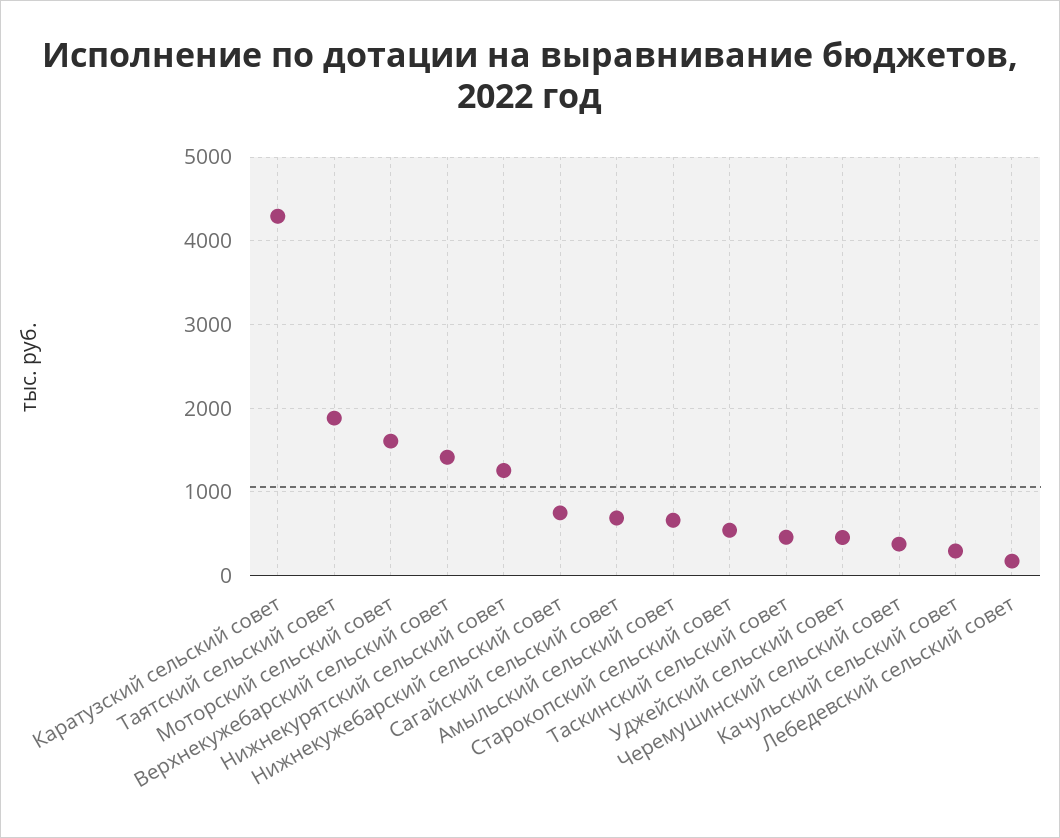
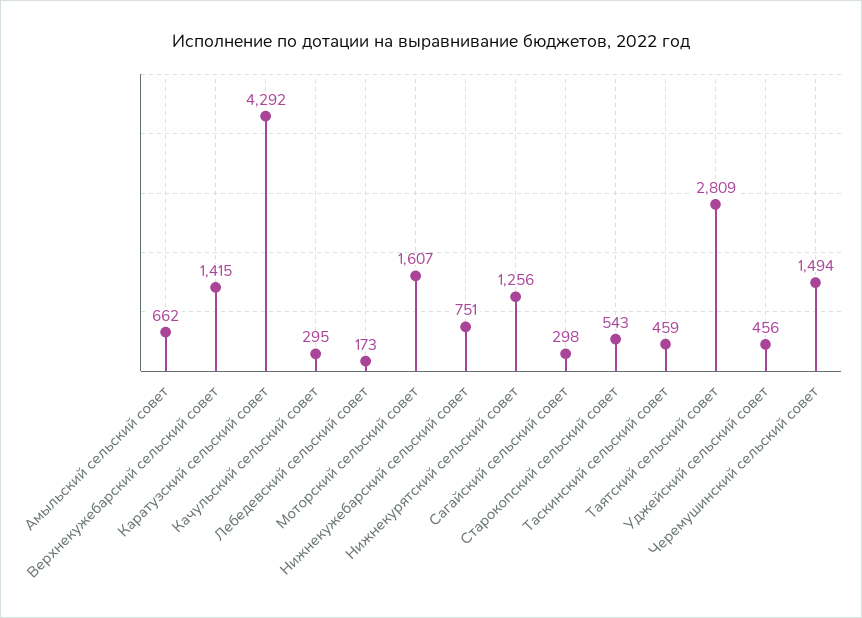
  {
    "Каратузский сельский совет": 4292,
-   "Таятский сельский совет": 1900,
+   "Таятский сельский совет": 2809,
    "Моторский сельский совет": 1607,
    "Верхнекужебарский сельский совет": 1415,
    "Нижнекурятский сельский совет": 1256,
    "Нижнекужебарский сельский совет": 751,
-   "Сагайский сельский совет": 700,
+   "Сагайский сельский совет": 298,
    "Амыльский сельский совет": 662,
    "Старокопский сельский совет": 543,
    "Таскинский сельский совет": 459,
    "Уджейский сельский совет": 456,
-   "Черемушинский сельский совет": 400,
+   "Черемушинский сельский совет": 1494,
    "Качульский сельский совет": 295,
    "Лебедевский сельский совет": 173
  }

